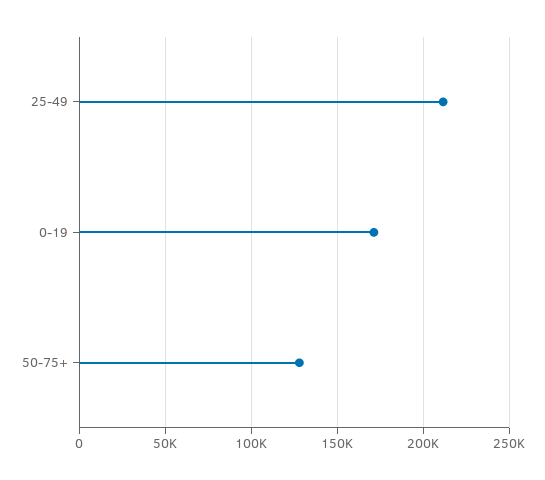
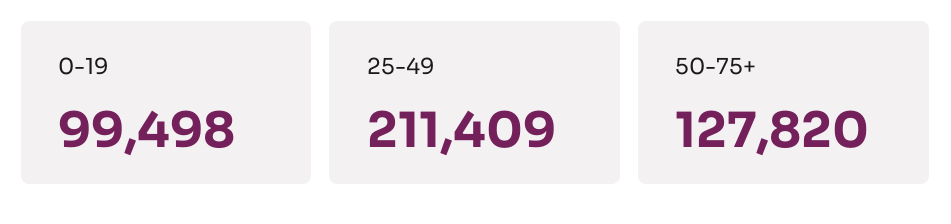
  {
    "25-49": 211409,
-   "0-19": 170000,
+   "0-19": 99498,
    "50-75+": 127820
  }

